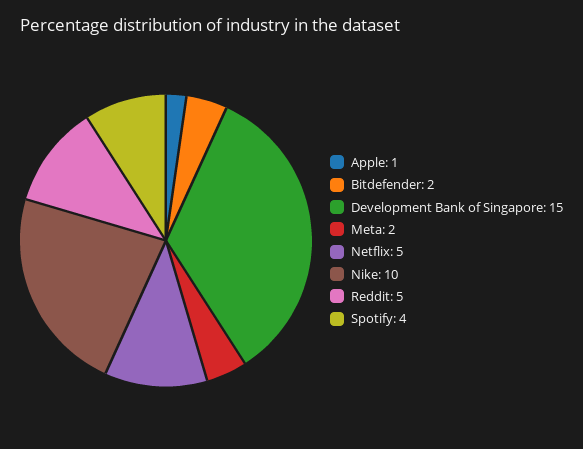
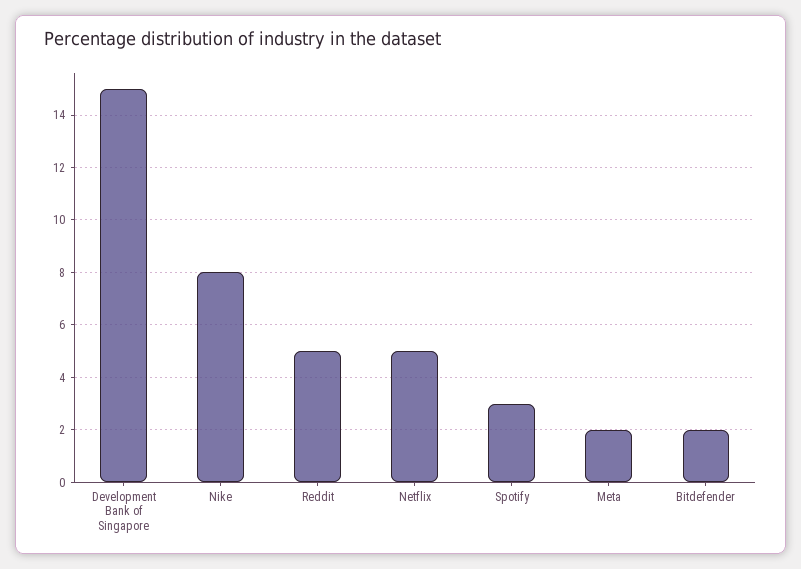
  {
-   "Apple": 1,
    "Bitdefender": 2,
    "Development Bank of Singapore": 15,
    "Meta": 2,
    "Netflix": 5,
-   "Nike": 10,
+   "Nike": 8,
    "Reddit": 5,
-   "Spotify": 4
+   "Spotify": 3
  }

